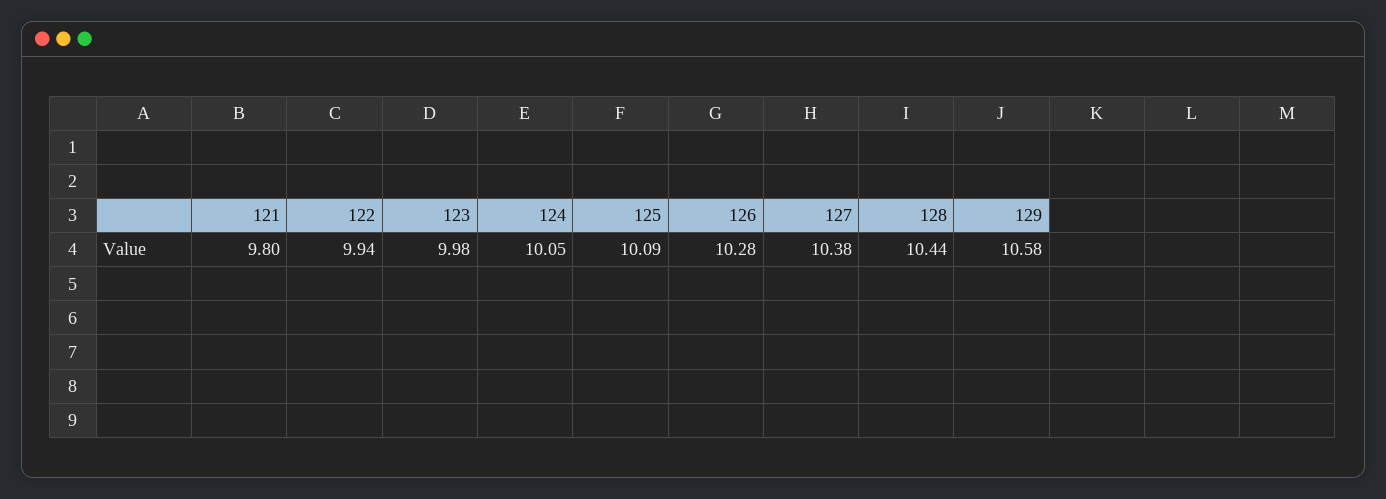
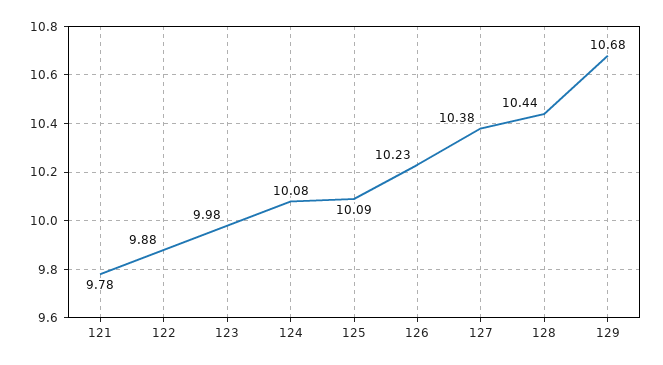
  {
-   "121": 9.8,
+   "121": 9.78,
-   "122": 9.94,
+   "122": 9.88,
    "123": 9.98,
-   "124": 10.05,
+   "124": 10.08,
    "125": 10.09,
-   "126": 10.28,
+   "126": 10.23,
    "127": 10.38,
    "128": 10.44,
-   "129": 10.58
+   "129": 10.68
  }

